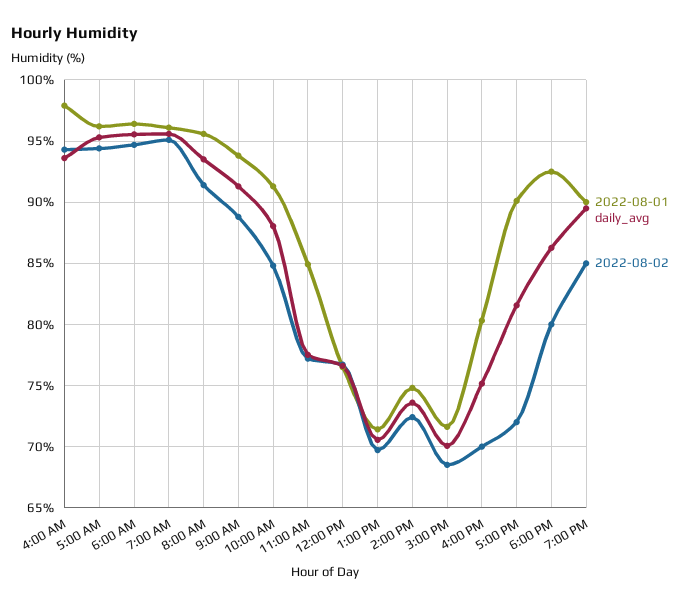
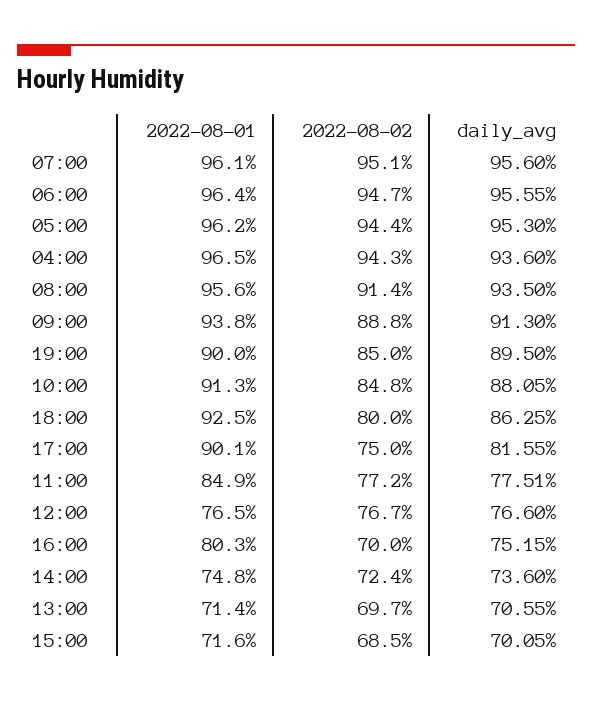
  {
    "2022-08-01": {
-     "4:00 AM": 98,
+     "4:00 AM": 96.5,
      "5:00 AM": 96.2,
      "6:00 AM": 96.4,
      "7:00 AM": 96.1,
      "8:00 AM": 95.6,
      "9:00 AM": 93.8,
      "10:00 AM": 91.3,
      "11:00 AM": 84.9,
      "12:00 PM": 76.5,
      "1:00 PM": 71.4,
      "2:00 PM": 74.8,
      "3:00 PM": 71.6,
      "4:00 PM": 80.3,
      "5:00 PM": 90.1,
      "6:00 PM": 92.5,
      "7:00 PM": 90
    },
    "daily_avg": {
      "4:00 AM": 93.6,
      "5:00 AM": 95.3,
      "6:00 AM": 95.55,
      "7:00 AM": 95.6,
      "8:00 AM": 93.5,
      "9:00 AM": 91.3,
      "10:00 AM": 88.05,
      "11:00 AM": 77.51,
      "12:00 PM": 76.6,
      "1:00 PM": 70.55,
      "2:00 PM": 73.6,
      "3:00 PM": 70.05,
      "4:00 PM": 75.15,
      "5:00 PM": 81.55,
      "6:00 PM": 86.25,
      "7:00 PM": 89.5
    },
    "2022-08-02": {
      "4:00 AM": 94.3,
      "5:00 AM": 94.4,
      "6:00 AM": 94.7,
      "7:00 AM": 95.1,
      "8:00 AM": 91.4,
      "9:00 AM": 88.8,
      "10:00 AM": 84.8,
      "11:00 AM": 77.2,
      "12:00 PM": 76.7,
      "1:00 PM": 69.7,
      "2:00 PM": 72.4,
      "3:00 PM": 68.5,
      "4:00 PM": 70,
-     "5:00 PM": 72,
+     "5:00 PM": 75,
      "6:00 PM": 80,
      "7:00 PM": 85
    }
  }

